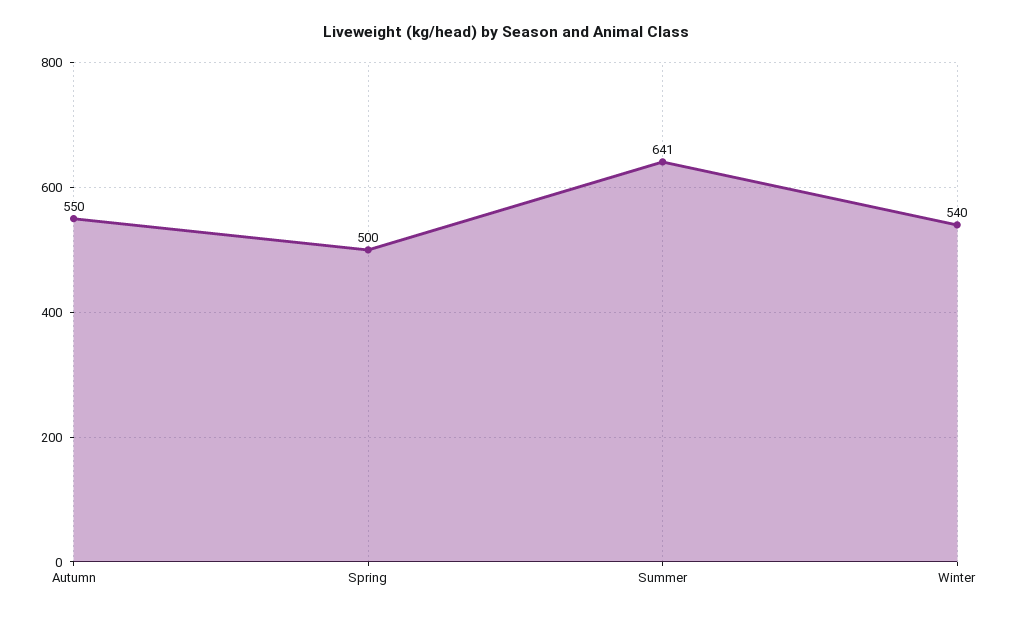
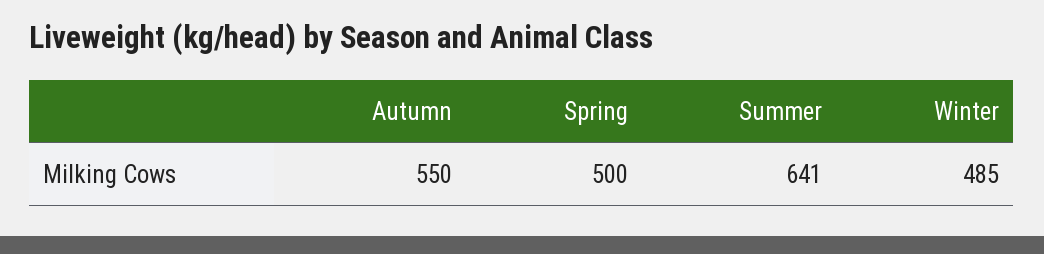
  {
    "Autumn": 550,
    "Spring": 500,
    "Summer": 641,
-   "Winter": 540
+   "Winter": 485
  }

